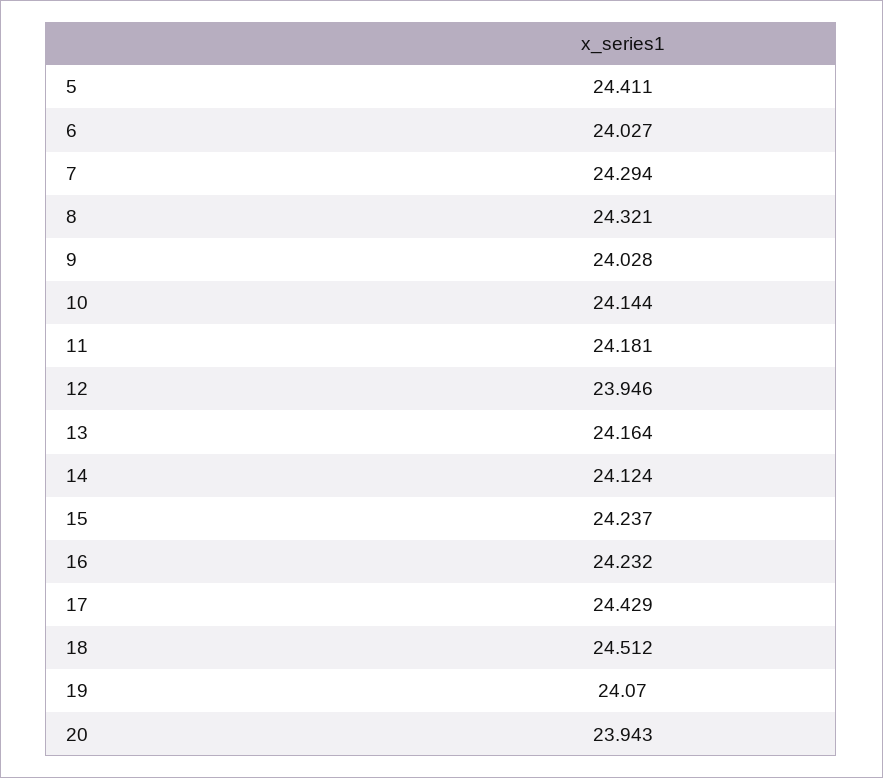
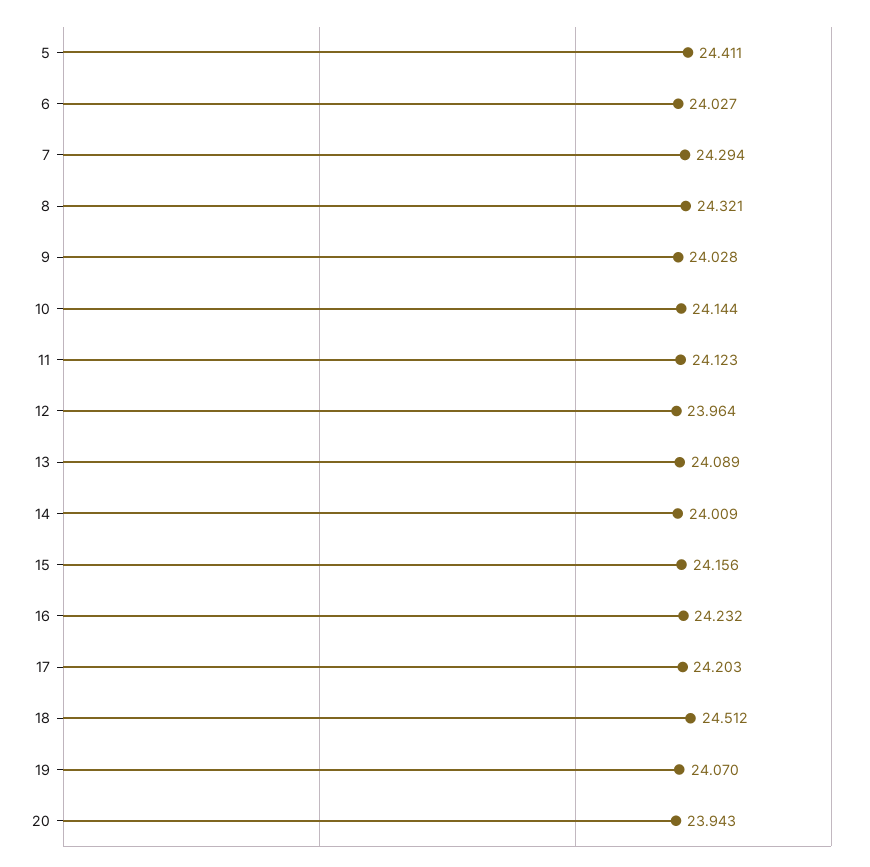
  {
    "5": 24.411,
    "6": 24.027,
    "7": 24.294,
    "8": 24.321,
    "9": 24.028,
    "10": 24.144,
-   "11": 24.181,
+   "11": 24.123,
-   "12": 23.946,
+   "12": 23.964,
-   "13": 24.164,
+   "13": 24.089,
-   "14": 24.124,
+   "14": 24.009,
-   "15": 24.237,
+   "15": 24.156,
    "16": 24.232,
-   "17": 24.429,
+   "17": 24.203,
    "18": 24.512,
    "19": 24.07,
    "20": 23.943
  }

